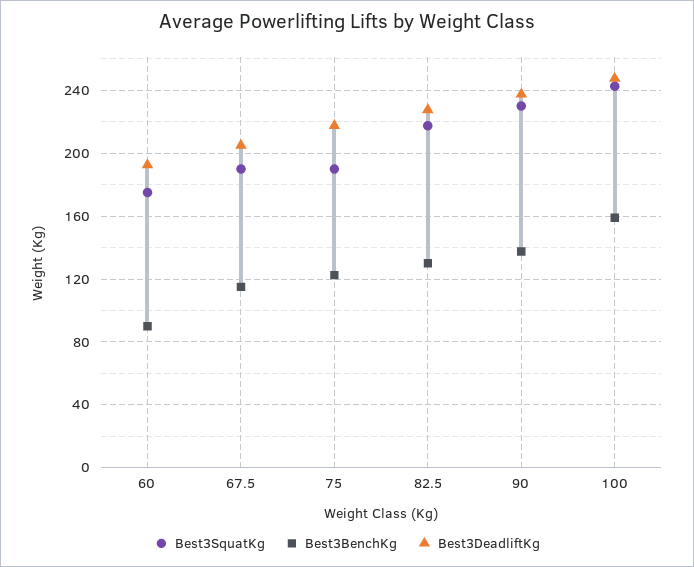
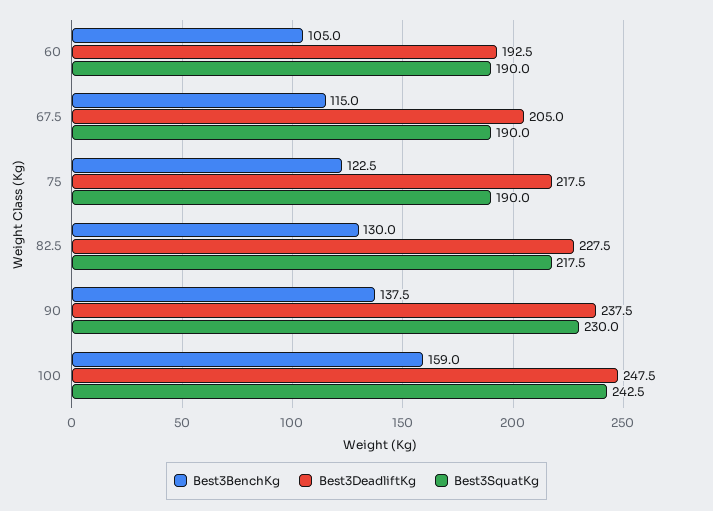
  {
    "Best3SquatKg": {
-     "60": 175,
+     "60": 190,
      "67.5": 190,
      "75": 190,
      "82.5": 217.5,
      "90": 230,
      "100": 242.5
    },
    "Best3BenchKg": {
-     "60": 90,
+     "60": 105,
      "67.5": 115,
      "75": 122.5,
      "82.5": 130,
      "90": 137.5,
      "100": 159
    },
    "Best3DeadliftKg": {
      "60": 192.5,
      "67.5": 205,
      "75": 217.5,
      "82.5": 227.5,
      "90": 237.5,
      "100": 247.5
    }
  }

